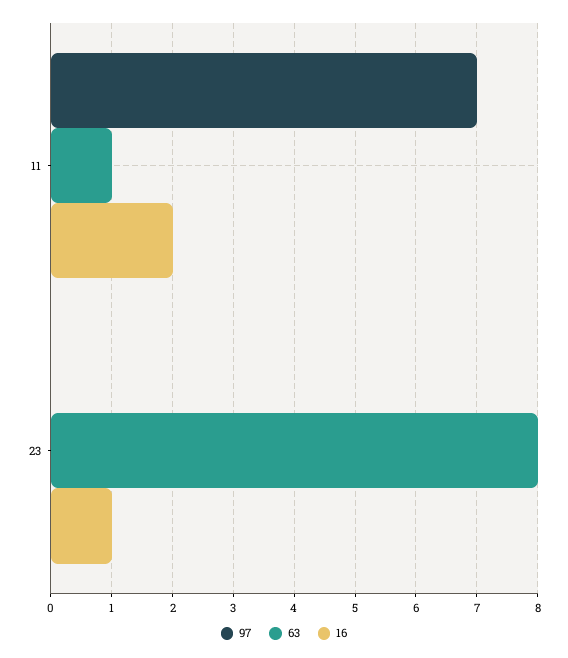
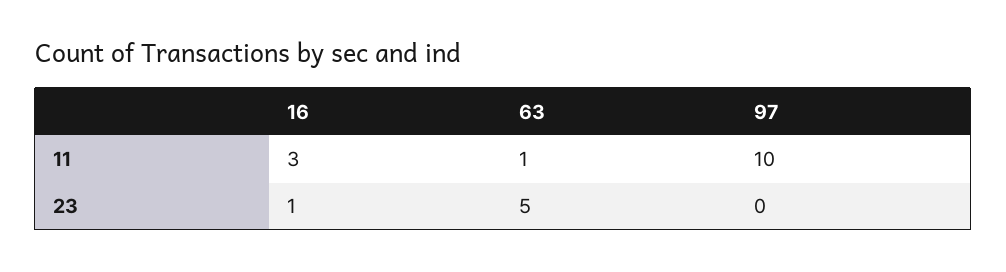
  {
    "97": {
-     "11": 7,
+     "11": 10,
      "23": 0
    },
    "63": {
      "11": 1,
-     "23": 8
+     "23": 5
    },
    "16": {
-     "11": 2,
+     "11": 3,
      "23": 1
    }
  }

